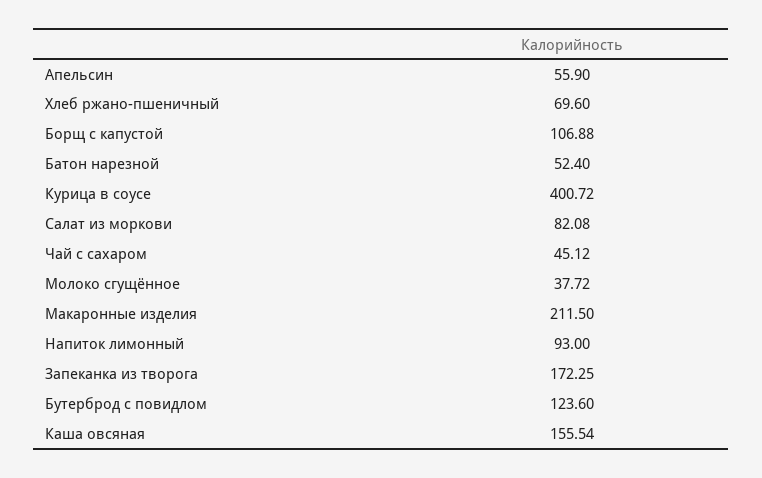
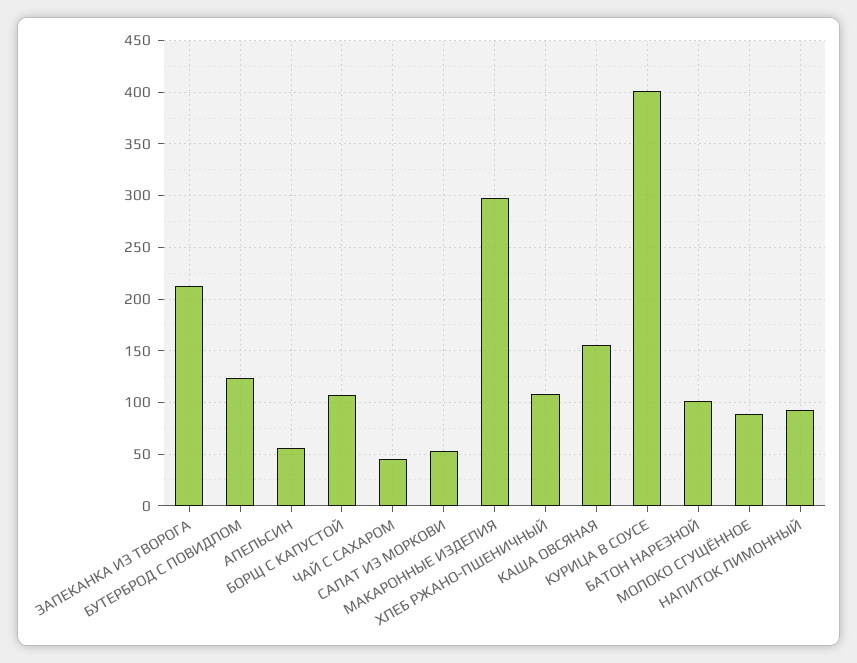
  {
    "Апельсин": 55.9,
-   "Хлеб ржано-пшеничный": 69.6,
+   "Хлеб ржано-пшеничный": 110,
    "Борщ с капустой": 106.88,
-   "Батон нарезной": 52.4,
+   "Батон нарезной": 100,
    "Курица в соусе": 400.72,
-   "Салат из моркови": 82.08,
+   "Салат из моркови": 50,
    "Чай с сахаром": 45.12,
-   "Молоко сгущённое": 37.72,
+   "Молоко сгущённое": 90,
-   "Макаронные изделия": 211.5,
+   "Макаронные изделия": 300,
    "Напиток лимонный": 93,
-   "Запеканка из творога": 172.25,
+   "Запеканка из творога": 210,
    "Бутерброд с повидлом": 123.6,
    "Каша овсяная": 155.54
  }

